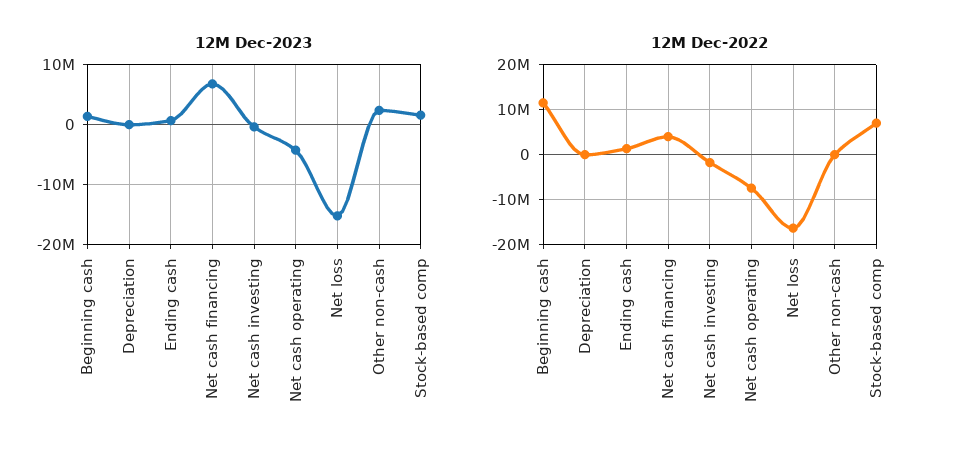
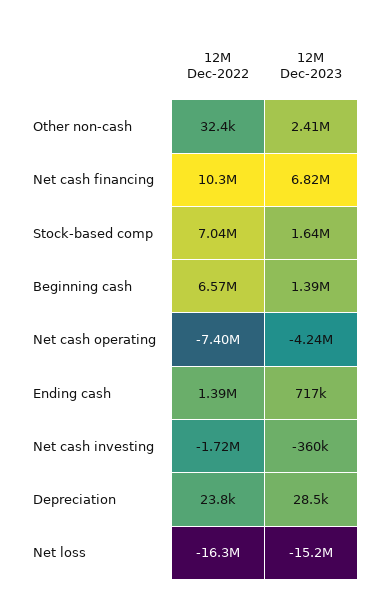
  {
    "12M Dec-2023": {
      "Beginning cash": 1390000,
      "Depreciation": 28500,
      "Ending cash": 717000,
      "Net cash financing": 6820000,
      "Net cash investing": -360000,
      "Net cash operating": -4240000,
      "Net loss": -15200000,
      "Other non-cash": 2410000,
      "Stock-based comp": 1640000
    },
    "12M Dec-2022": {
-     "Beginning cash": 12000000,
+     "Beginning cash": 6570000,
      "Depreciation": 23800,
      "Ending cash": 1390000,
-     "Net cash financing": 4000000,
+     "Net cash financing": 10300000,
      "Net cash investing": -1720000,
      "Net cash operating": -7400000,
      "Net loss": -16300000,
      "Other non-cash": 32400,
      "Stock-based comp": 7040000
    }
  }

